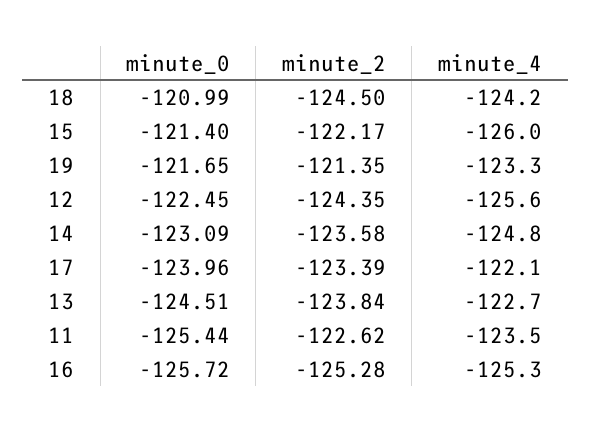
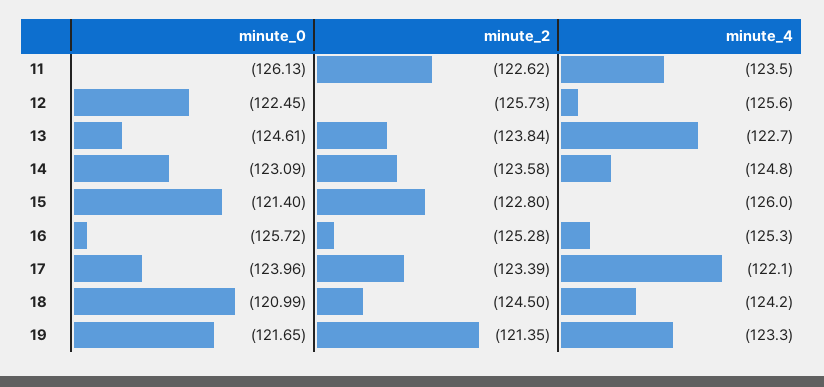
  {
    "minute_0": {
      "18": -120.99,
      "15": -121.4,
      "19": -121.65,
      "12": -122.45,
      "14": -123.09,
      "17": -123.96,
-     "13": -124.51,
+     "13": -124.61,
-     "11": -125.44,
+     "11": -126.13,
      "16": -125.72
    },
    "minute_2": {
      "18": -124.5,
-     "15": -122.17,
+     "15": -122.8,
      "19": -121.35,
-     "12": -124.35,
+     "12": -125.73,
      "14": -123.58,
      "17": -123.39,
      "13": -123.84,
      "11": -122.62,
      "16": -125.28
    },
    "minute_4": {
      "18": -124.2,
      "15": -126,
      "19": -123.3,
      "12": -125.6,
      "14": -124.8,
      "17": -122.1,
      "13": -122.7,
      "11": -123.5,
      "16": -125.3
    }
  }

